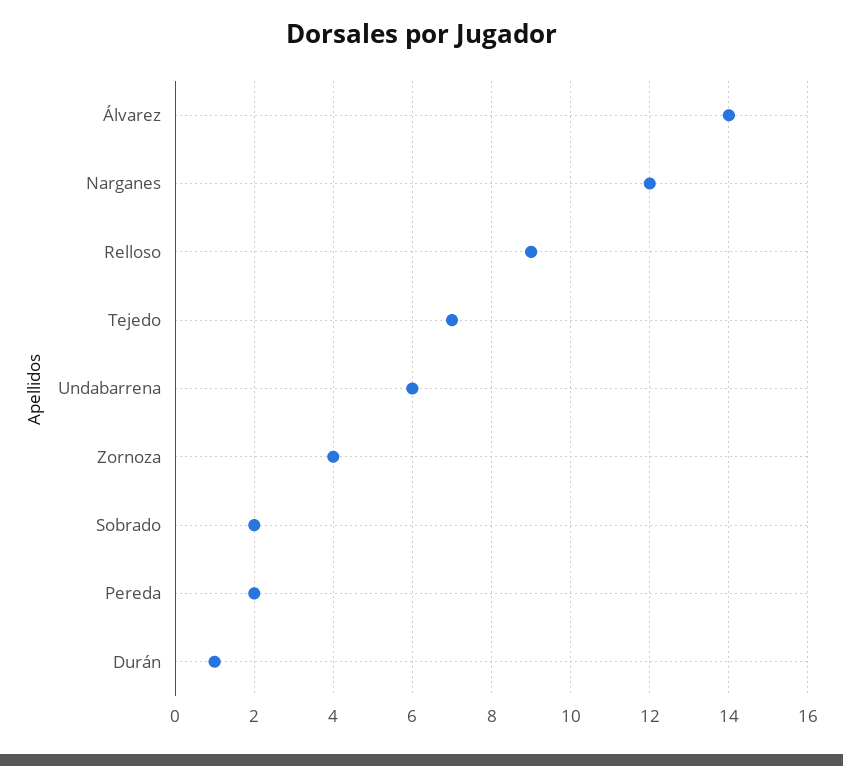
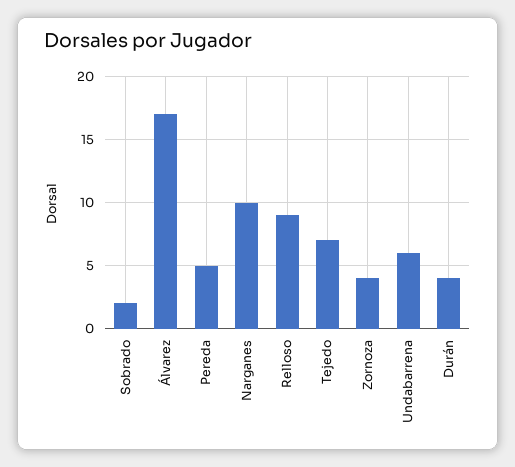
  {
-   "Álvarez": 14,
+   "Álvarez": 17,
-   "Narganes": 12,
+   "Narganes": 10,
    "Relloso": 9,
    "Tejedo": 7,
    "Undabarrena": 6,
    "Zornoza": 4,
    "Sobrado": 2,
-   "Pereda": 2,
+   "Pereda": 5,
-   "Durán": 1
+   "Durán": 4
  }

